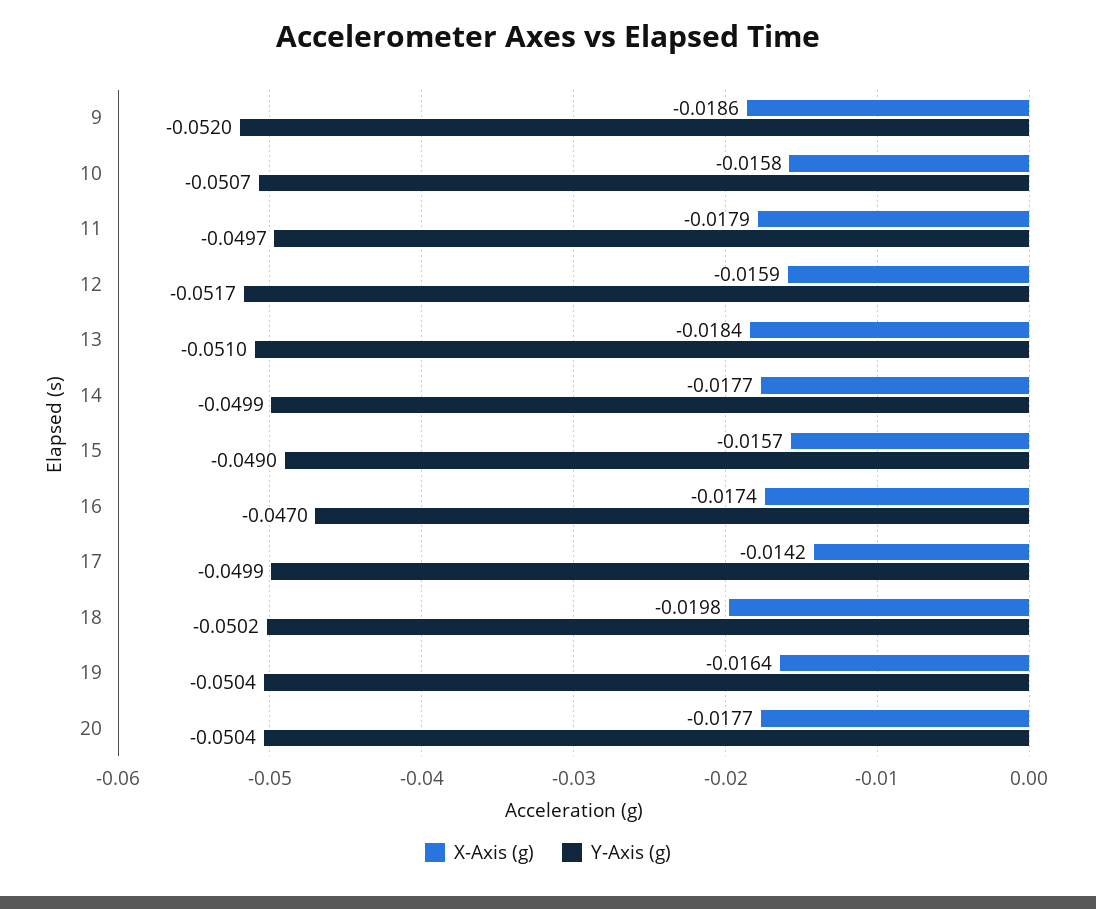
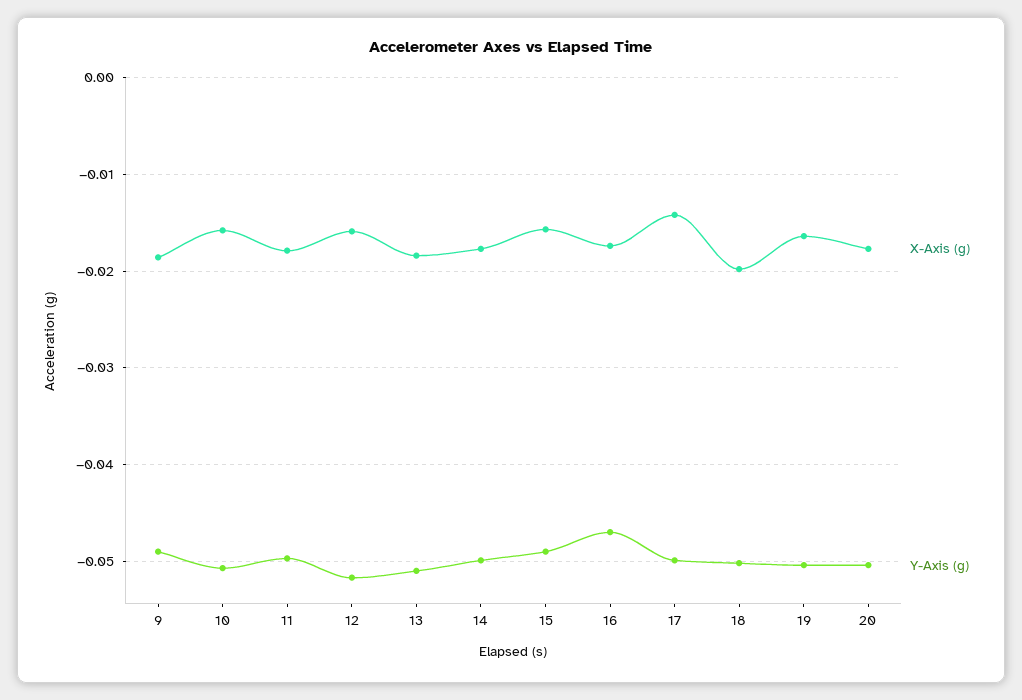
  {
    "X-Axis (g)": {
      "9": -0.0186,
      "10": -0.0158,
      "11": -0.0179,
      "12": -0.0159,
      "13": -0.0184,
      "14": -0.0177,
      "15": -0.0157,
      "16": -0.0174,
      "17": -0.0142,
      "18": -0.0198,
      "19": -0.0164,
      "20": -0.0177
    },
    "Y-Axis (g)": {
-     "9": -0.052,
+     "9": -0.049,
      "10": -0.0507,
      "11": -0.0497,
      "12": -0.0517,
      "13": -0.051,
      "14": -0.0499,
      "15": -0.049,
      "16": -0.047,
      "17": -0.0499,
      "18": -0.0502,
      "19": -0.0504,
      "20": -0.0504
    }
  }

